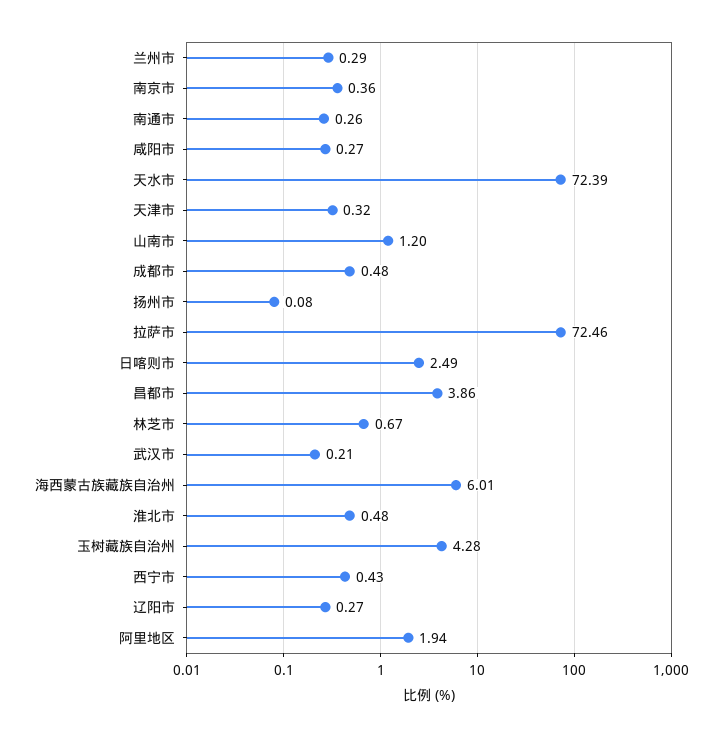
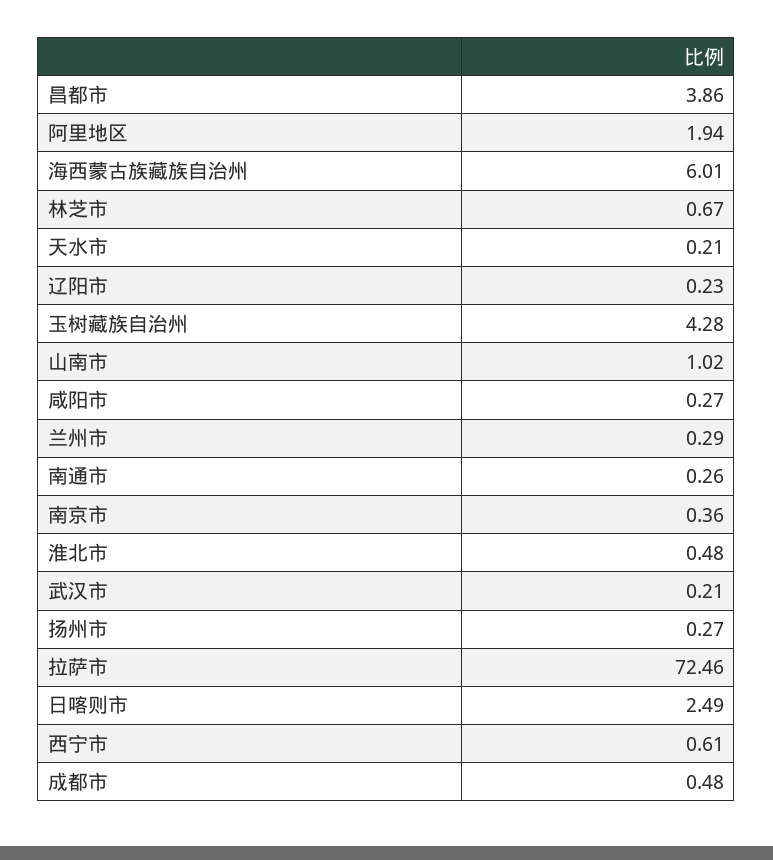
  {
    "兰州市": 0.29,
    "南京市": 0.36,
    "南通市": 0.26,
    "咸阳市": 0.27,
-   "天水市": 72.39,
+   "天水市": 0.21,
-   "天津市": 0.32,
-   "山南市": 1.2,
+   "山南市": 1.02,
    "成都市": 0.48,
-   "扬州市": 0.08,
+   "扬州市": 0.27,
    "拉萨市": 72.46,
    "日喀则市": 2.49,
    "昌都市": 3.86,
    "林芝市": 0.67,
    "武汉市": 0.21,
    "海西蒙古族藏族自治州": 6.01,
    "淮北市": 0.48,
    "玉树藏族自治州": 4.28,
-   "西宁市": 0.43,
+   "西宁市": 0.61,
-   "辽阳市": 0.27,
+   "辽阳市": 0.23,
    "阿里地区": 1.94
  }

